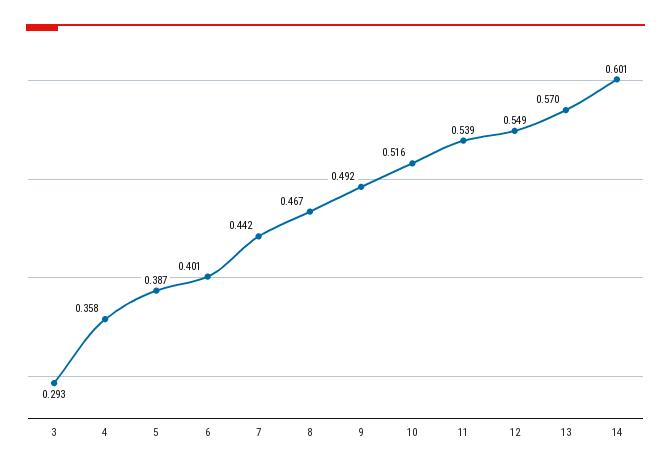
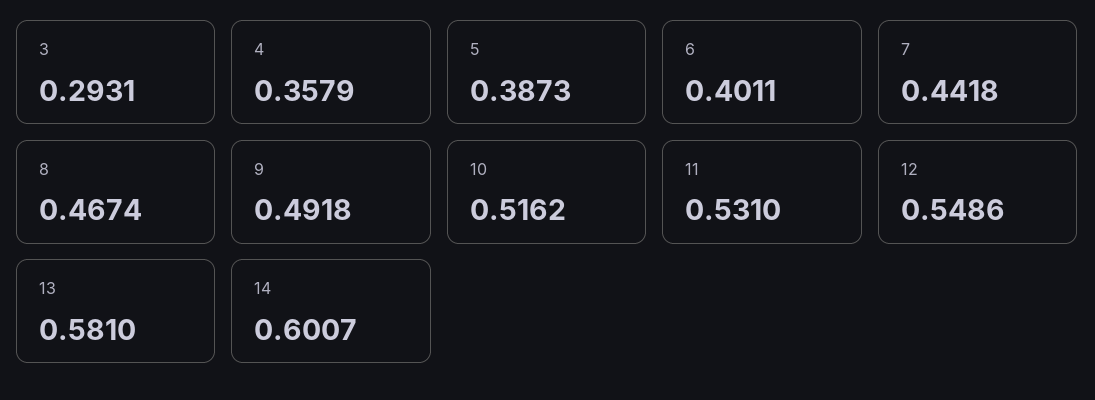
  {
    "3": 0.2931,
    "4": 0.3579,
    "5": 0.3873,
    "6": 0.4011,
    "7": 0.4418,
    "8": 0.4674,
    "9": 0.4918,
    "10": 0.5162,
-   "11": 0.539,
+   "11": 0.531,
    "12": 0.5486,
-   "13": 0.57,
+   "13": 0.581,
    "14": 0.6007
  }

